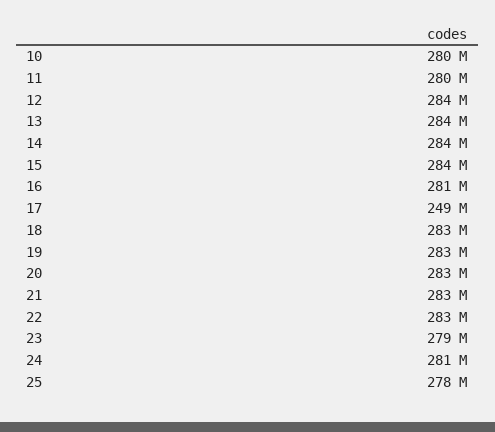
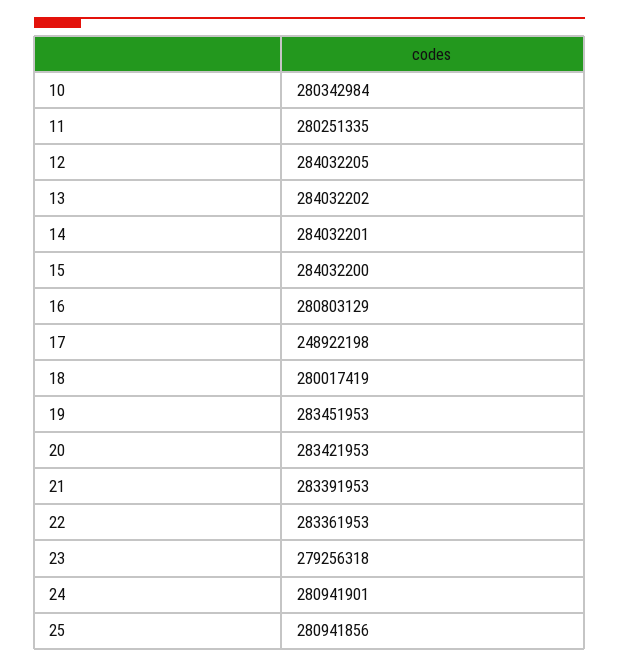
  {
    "10": 280342984,
    "11": 280251335,
    "12": 284032205,
    "13": 284032202,
    "14": 284032201,
    "15": 284032200,
    "16": 280803129,
    "17": 248922198,
-   "18": 283000000,
+   "18": 280017419,
    "19": 283451953,
    "20": 283421953,
    "21": 283391953,
    "22": 283361953,
    "23": 279256318,
    "24": 280941901,
-   "25": 278000000
+   "25": 280941856
  }

